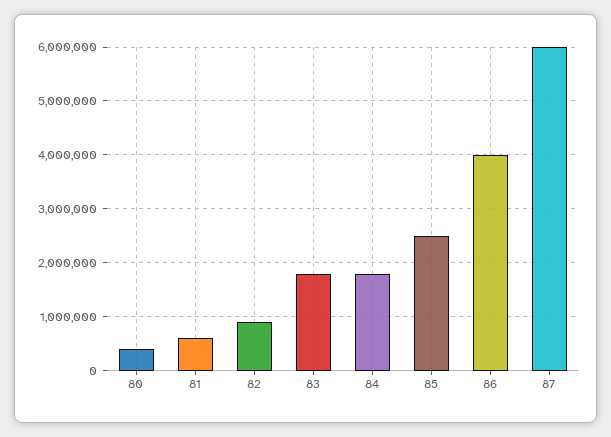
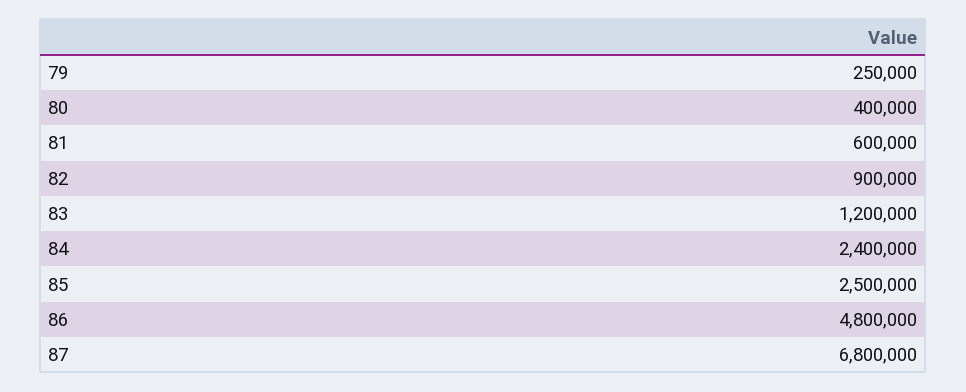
  {
    "80": 400000,
    "81": 600000,
    "82": 900000,
-   "83": 1800000,
+   "83": 1200000,
-   "84": 1800000,
+   "84": 2400000,
    "85": 2500000,
-   "86": 4000000,
+   "86": 4800000,
-   "87": 6000000
+   "87": 6800000,
+   "79": 250000
  }

